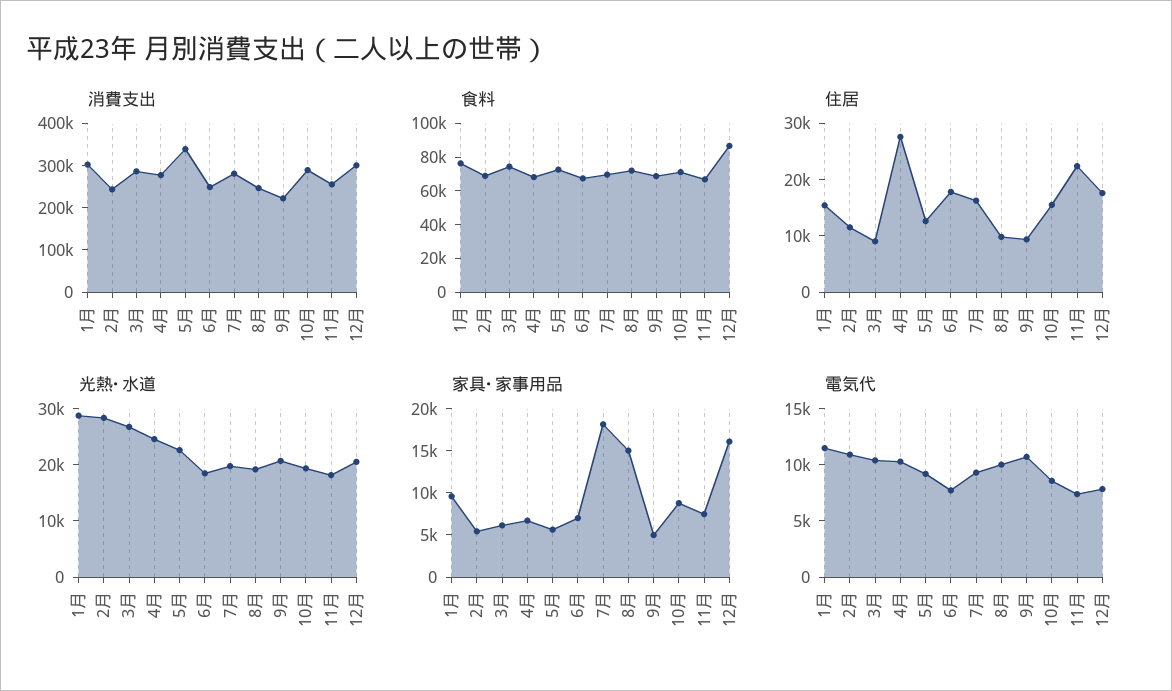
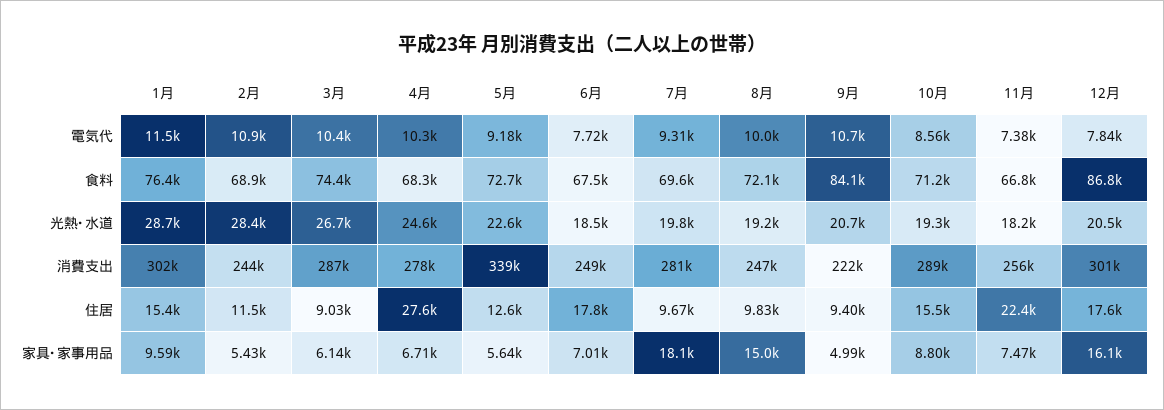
  {
    "消費支出": {
      "1月": 302000,
      "2月": 244000,
      "3月": 287000,
      "4月": 278000,
      "5月": 339000,
      "6月": 249000,
      "7月": 281000,
      "8月": 247000,
      "9月": 222000,
      "10月": 289000,
      "11月": 256000,
      "12月": 301000
    },
    "食料": {
      "1月": 76400,
      "2月": 68900,
      "3月": 74400,
      "4月": 68300,
      "5月": 72700,
      "6月": 67500,
      "7月": 69600,
      "8月": 72100,
-     "9月": 70000,
+     "9月": 84100,
      "10月": 71200,
      "11月": 66800,
      "12月": 86800
    },
    "住居": {
      "1月": 15400,
      "2月": 11500,
      "3月": 9030,
      "4月": 27600,
      "5月": 12600,
      "6月": 17800,
-     "7月": 16000,
+     "7月": 9670,
      "8月": 9830,
      "9月": 9400,
      "10月": 15500,
      "11月": 22400,
      "12月": 17600
    },
    "光熱･水道": {
      "1月": 28700,
      "2月": 28400,
      "3月": 26700,
      "4月": 24600,
      "5月": 22600,
      "6月": 18500,
      "7月": 19800,
      "8月": 19200,
      "9月": 20700,
      "10月": 19300,
      "11月": 18200,
      "12月": 20500
    },
    "家具･家事用品": {
      "1月": 9590,
      "2月": 5430,
      "3月": 6140,
      "4月": 6710,
      "5月": 5640,
      "6月": 7010,
      "7月": 18100,
      "8月": 15000,
      "9月": 4990,
      "10月": 8800,
      "11月": 7470,
      "12月": 16100
    },
    "電気代": {
      "1月": 11500,
      "2月": 10900,
      "3月": 10400,
      "4月": 10300,
      "5月": 9180,
      "6月": 7720,
      "7月": 9310,
      "8月": 10000,
      "9月": 10700,
      "10月": 8560,
      "11月": 7380,
      "12月": 7840
    }
  }

